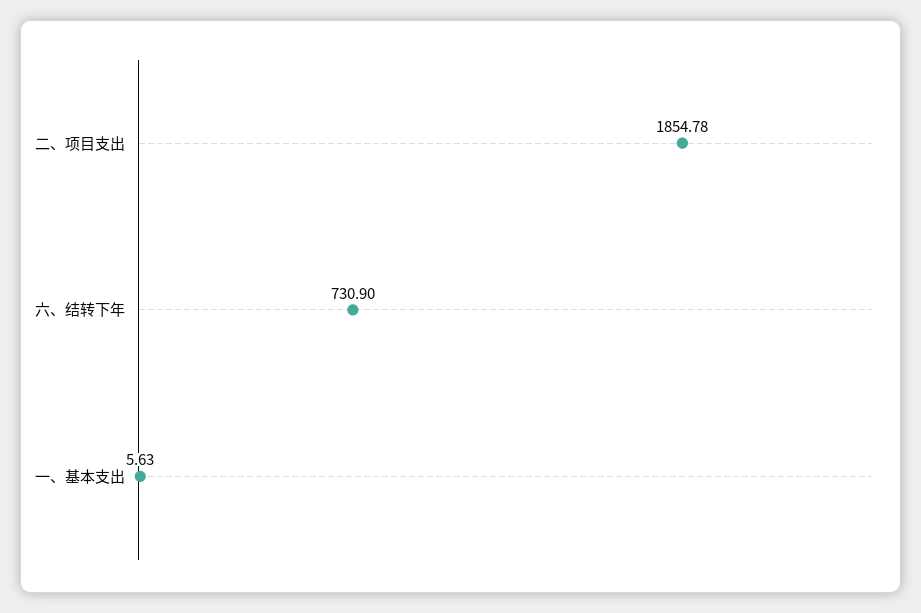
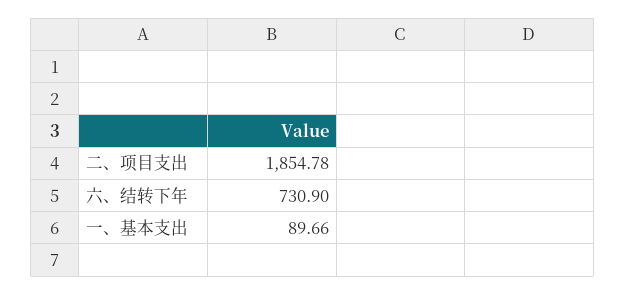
  {
    "二、项目支出": 1854.78,
    "六、结转下年": 730.9,
-   "一、基本支出": 5.63
+   "一、基本支出": 89.66
  }

